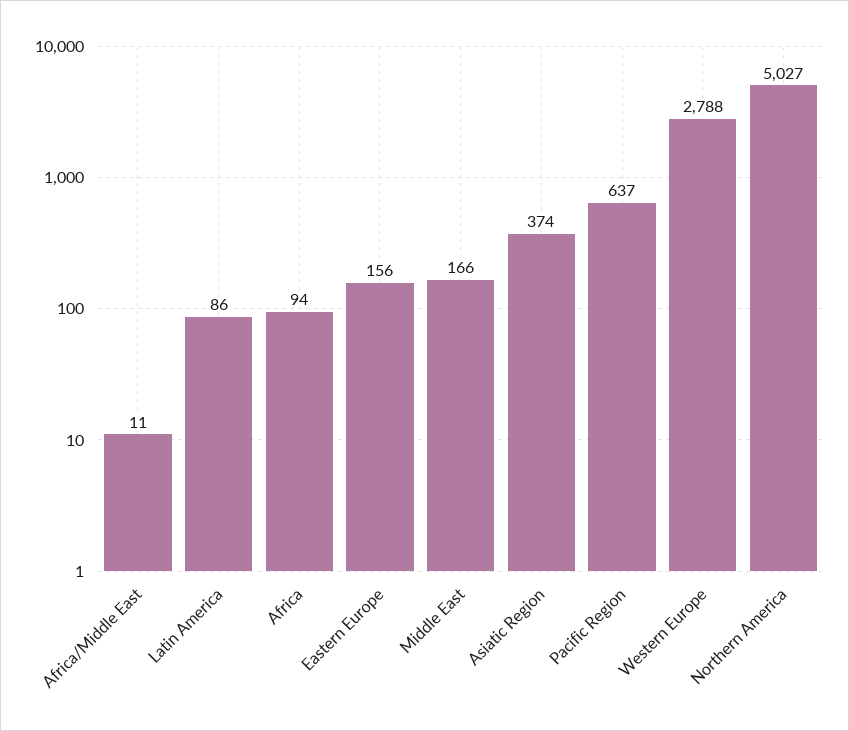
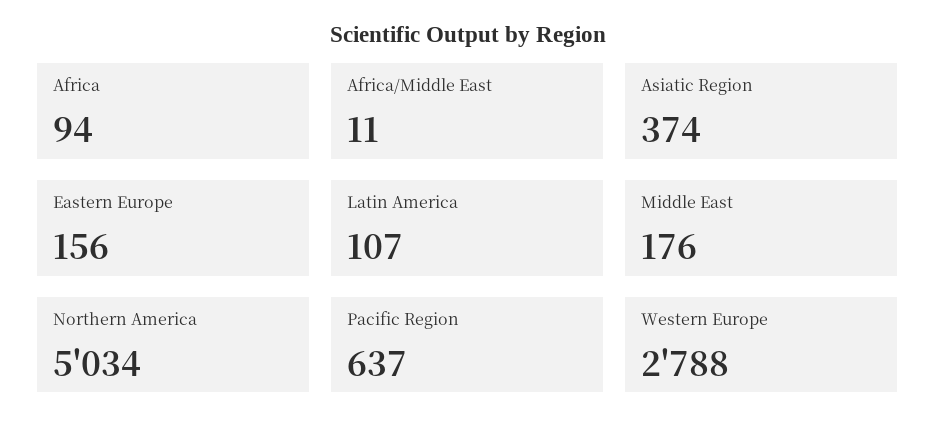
  {
    "Africa/Middle East": 11,
-   "Latin America": 86,
+   "Latin America": 107,
    "Africa": 94,
    "Eastern Europe": 156,
-   "Middle East": 166,
+   "Middle East": 176,
    "Asiatic Region": 374,
    "Pacific Region": 637,
    "Western Europe": 2788,
-   "Northern America": 5027
+   "Northern America": 5034
  }

